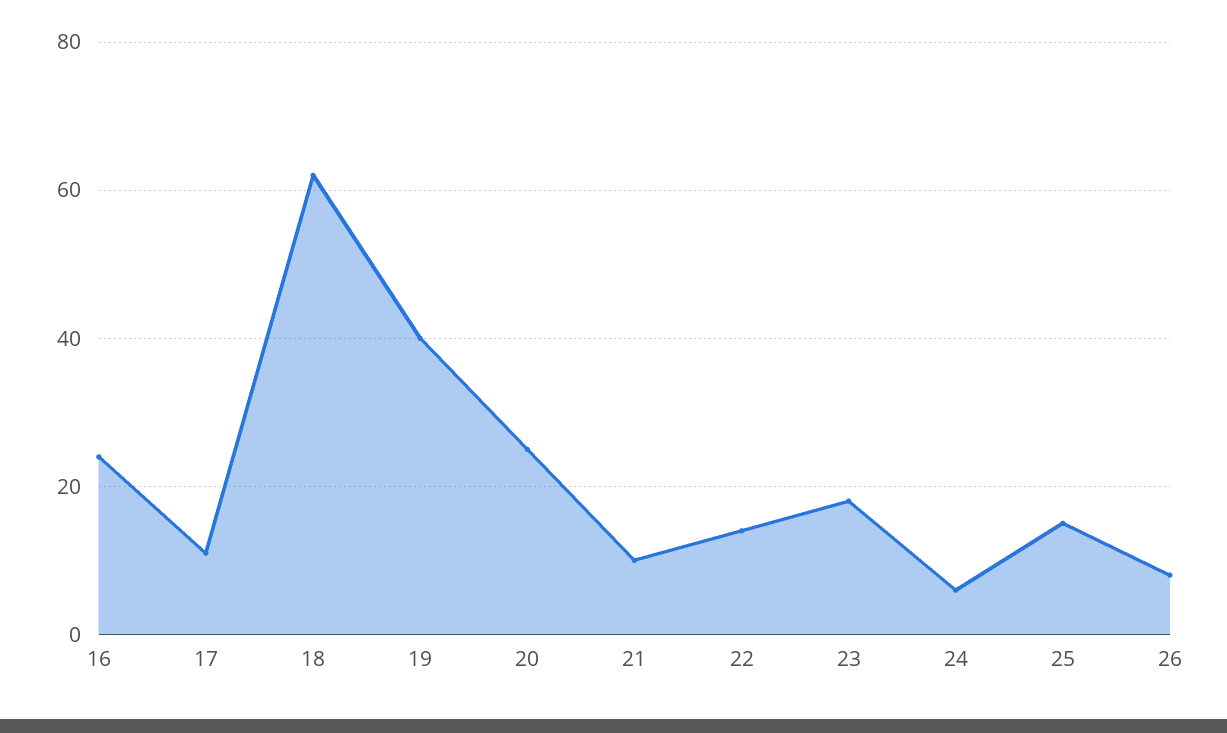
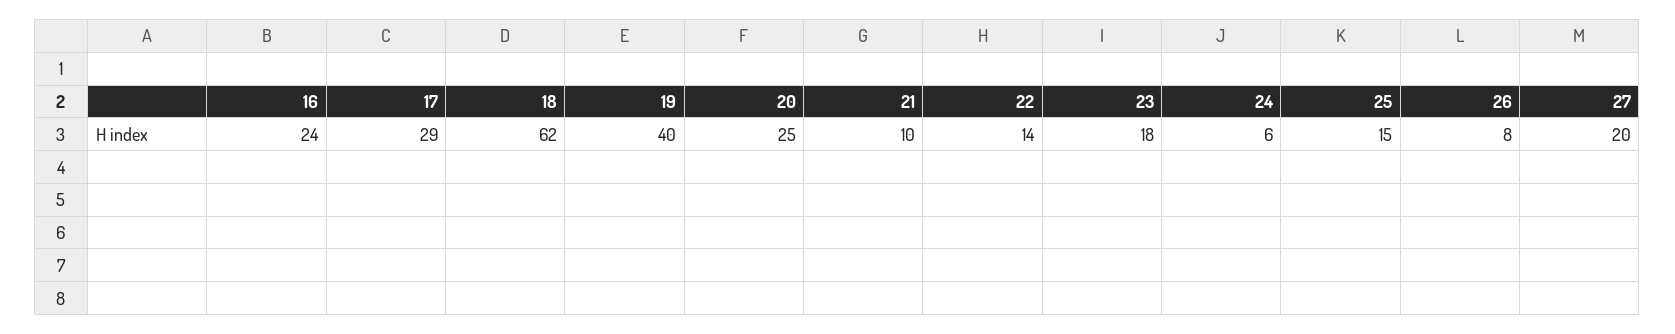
  {
    "16": 24,
-   "17": 10,
+   "17": 29,
    "18": 62,
    "19": 40,
    "20": 25,
    "21": 10,
    "22": 14,
    "23": 18,
    "24": 6,
    "25": 15,
-   "26": 8
+   "26": 8,
+   "27": 20
  }

